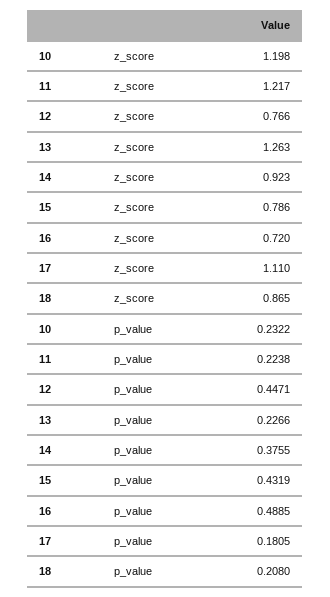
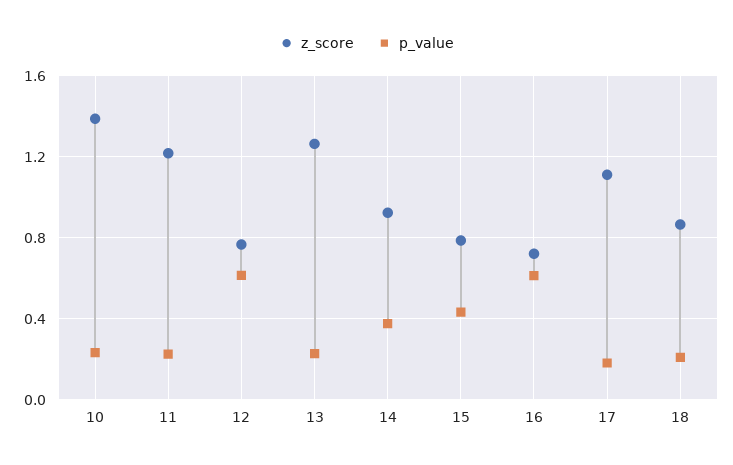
  {
    "z_score": {
-     "10": 1.198,
+     "10": 1.4,
      "11": 1.217,
      "12": 0.766,
      "13": 1.263,
      "14": 0.923,
      "15": 0.786,
      "16": 0.72,
      "17": 1.11,
      "18": 0.865
    },
    "p_value": {
      "10": 0.2322,
      "11": 0.2238,
-     "12": 0.4471,
+     "12": 0.6,
      "13": 0.2266,
      "14": 0.3755,
      "15": 0.4319,
-     "16": 0.4885,
+     "16": 0.6,
      "17": 0.1805,
      "18": 0.208
    }
  }

